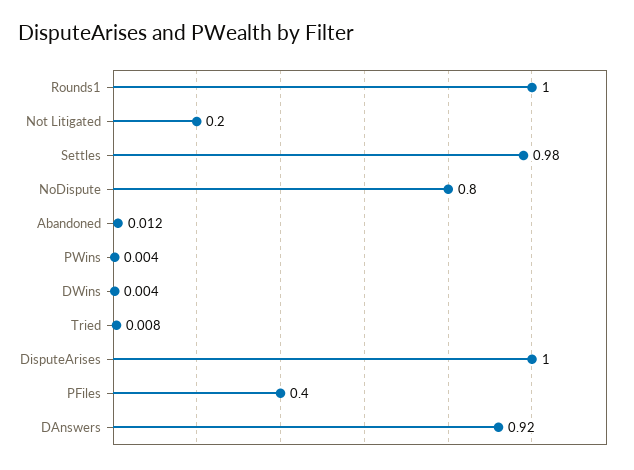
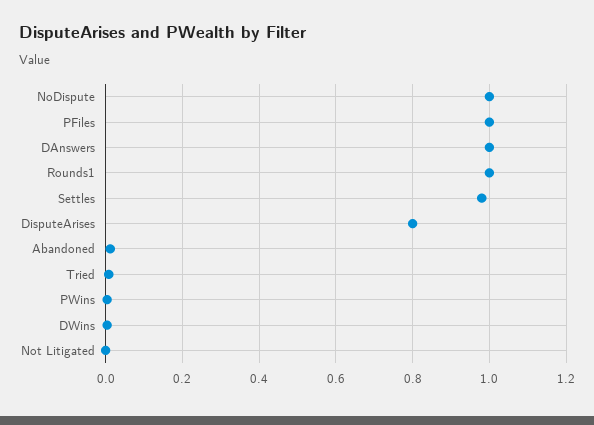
  {
    "Rounds1": 1,
-   "Not Litigated": 0.2,
+   "Not Litigated": 0,
    "Settles": 0.98,
-   "NoDispute": 0.8,
+   "NoDispute": 1,
    "Abandoned": 0.012,
    "PWins": 0.004,
    "DWins": 0.004,
    "Tried": 0.008,
-   "DisputeArises": 1,
+   "DisputeArises": 0.8,
-   "PFiles": 0.4,
+   "PFiles": 1,
-   "DAnswers": 0.92
+   "DAnswers": 1
  }

